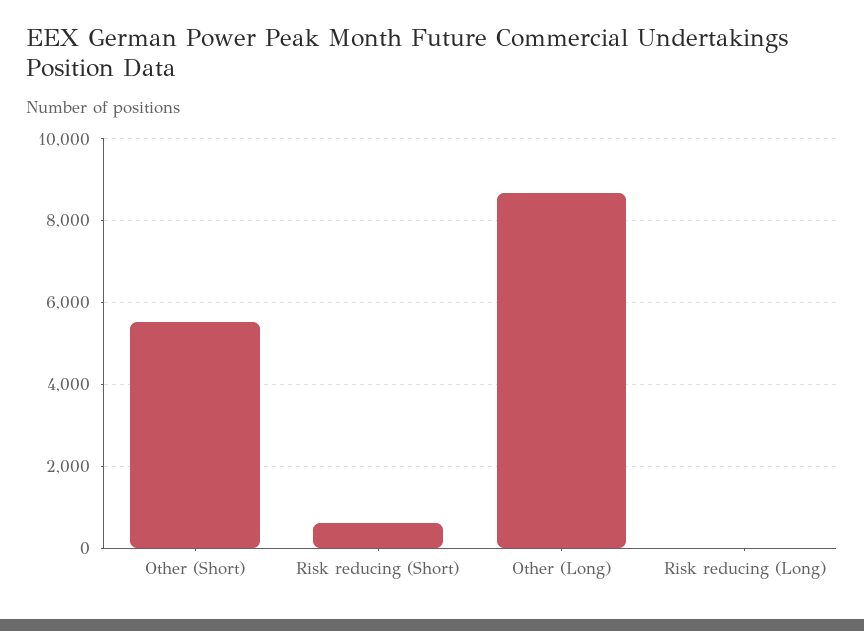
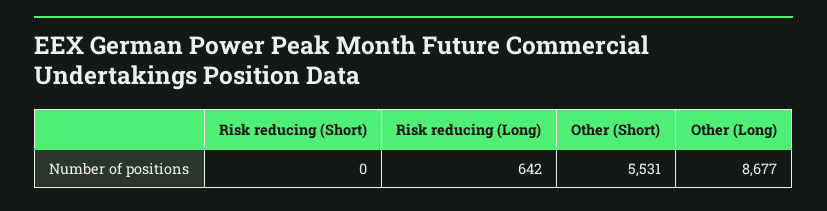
  {
    "Other (Short)": 5531,
-   "Risk reducing (Short)": 600,
+   "Risk reducing (Short)": 0,
    "Other (Long)": 8677,
-   "Risk reducing (Long)": 0
+   "Risk reducing (Long)": 642
  }

